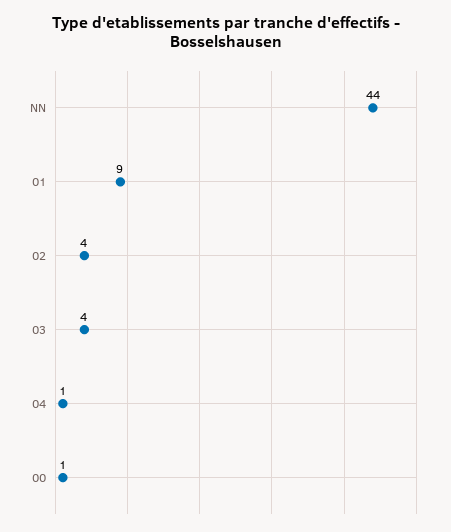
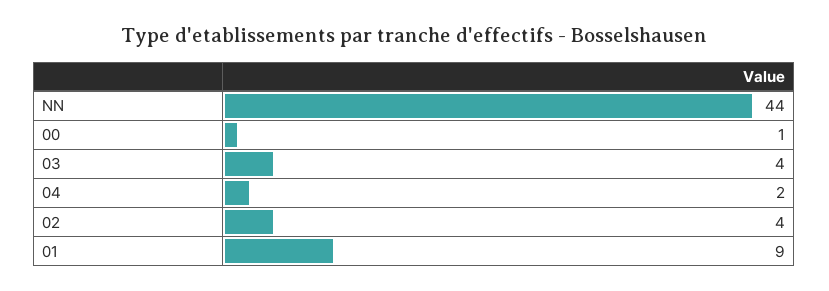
  {
    "NN": 44,
    "01": 9,
    "02": 4,
    "03": 4,
-   "04": 1,
+   "04": 2,
    "00": 1
  }

